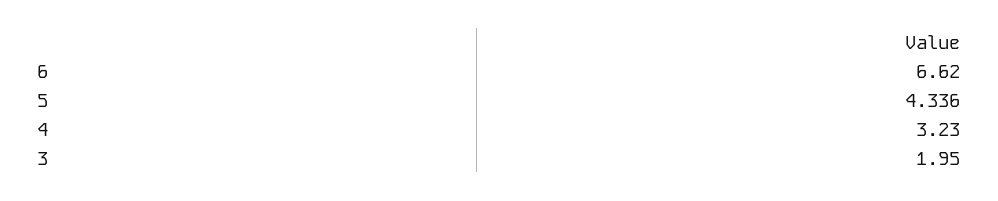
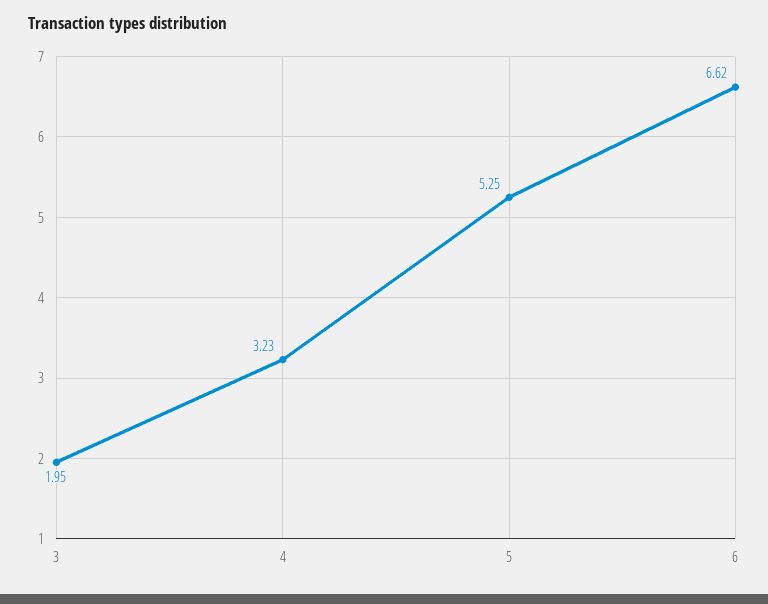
  {
    "6": 6.62,
-   "5": 4.336,
+   "5": 5.25,
    "4": 3.23,
    "3": 1.95
  }

